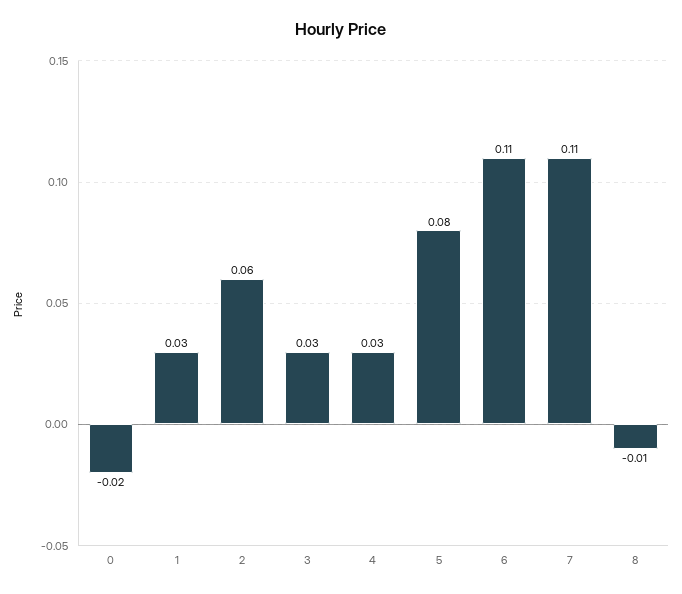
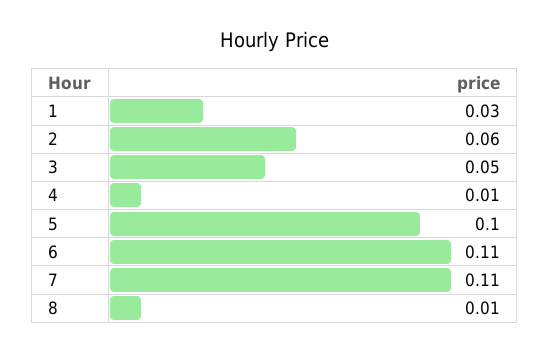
  {
-   "0": -0.02,
    "1": 0.03,
    "2": 0.06,
-   "3": 0.03,
+   "3": 0.05,
-   "4": 0.03,
+   "4": 0.01,
-   "5": 0.08,
+   "5": 0.1,
    "6": 0.11,
    "7": 0.11,
-   "8": -0.01
+   "8": 0.01
  }

